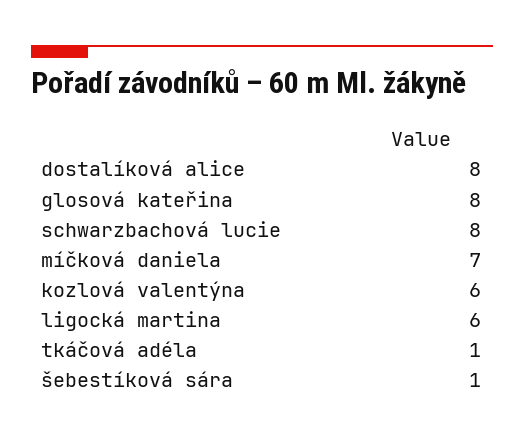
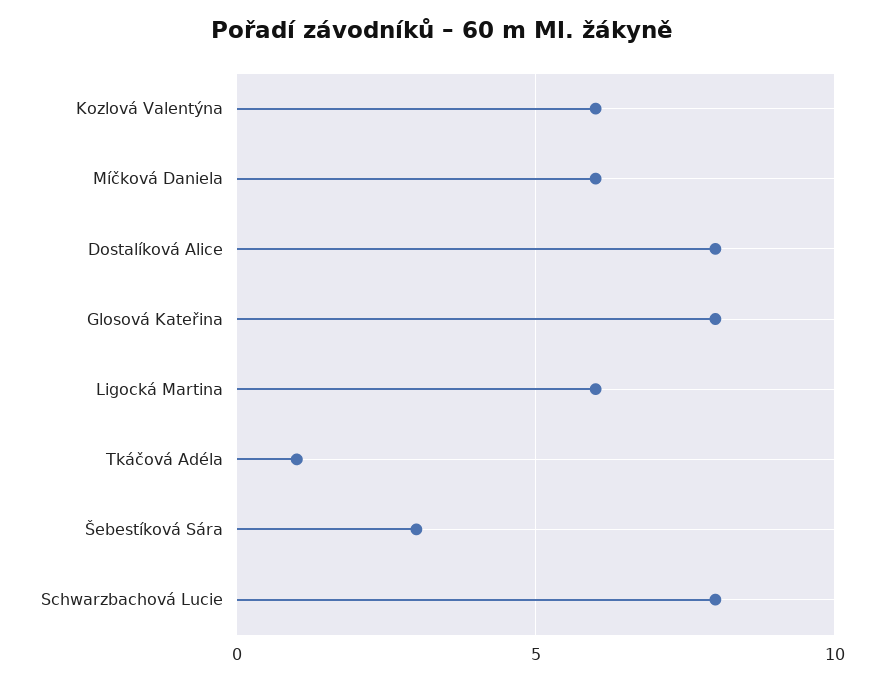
  {
    "dostalíková alice": 8,
    "glosová kateřina": 8,
    "schwarzbachová lucie": 8,
-   "míčková daniela": 7,
+   "míčková daniela": 6,
    "kozlová valentýna": 6,
    "ligocká martina": 6,
    "tkáčová adéla": 1,
-   "šebestíková sára": 1
+   "šebestíková sára": 3
  }

